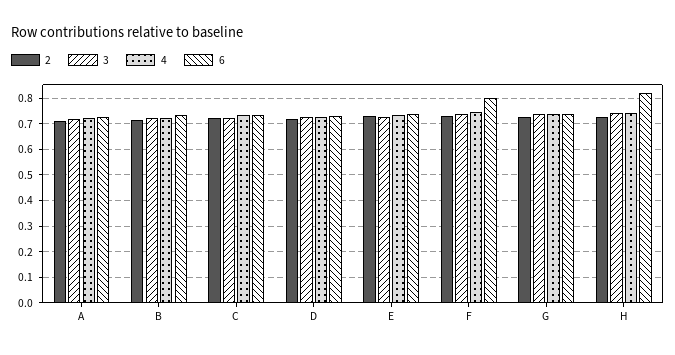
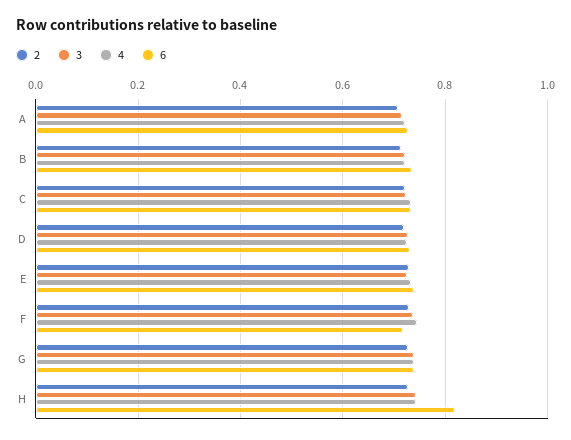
  {
    "2": {
      "A": 0.7,
      "B": 0.72,
      "C": 0.72,
      "D": 0.72,
      "E": 0.72,
      "F": 0.72,
      "G": 0.72,
      "H": 0.72
    },
    "3": {
      "A": 0.72,
      "B": 0.72,
      "C": 0.72,
      "D": 0.72,
      "E": 0.72,
      "F": 0.74,
      "G": 0.74,
      "H": 0.74
    },
    "4": {
      "A": 0.72,
      "B": 0.72,
      "C": 0.74,
      "D": 0.72,
      "E": 0.74,
      "F": 0.74,
      "G": 0.74,
      "H": 0.74
    },
    "6": {
      "A": 0.72,
      "B": 0.74,
      "C": 0.74,
      "D": 0.74,
      "E": 0.74,
-     "F": 0.8,
+     "F": 0.72,
      "G": 0.74,
      "H": 0.82
    }
  }

